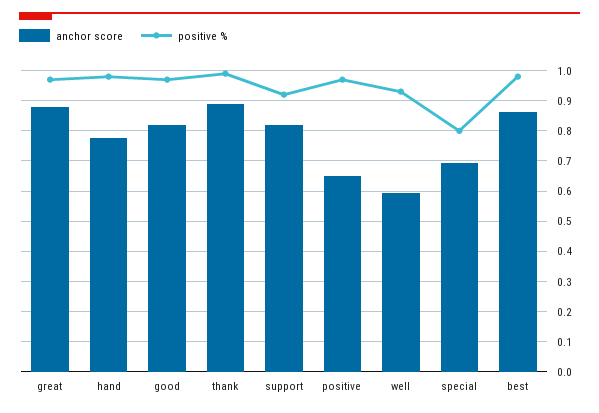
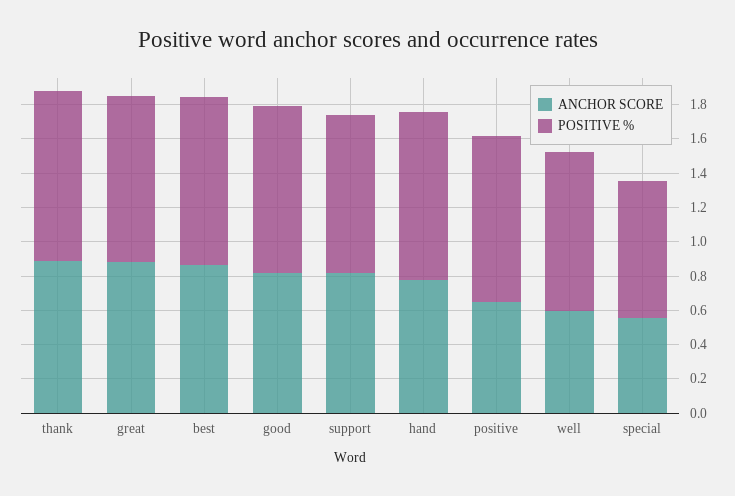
  {
    "anchor score": {
      "great": 0.88,
      "hand": 0.78,
      "good": 0.82,
      "thank": 0.88,
      "support": 0.82,
      "positive": 0.64,
      "well": 0.6,
-     "special": 0.7,
+     "special": 0.55,
      "best": 0.86
    },
    "positive %": {
      "great": 0.98,
      "hand": 0.98,
      "good": 0.98,
      "thank": 1,
      "support": 0.92,
      "positive": 0.98,
      "well": 0.94,
      "special": 0.8,
      "best": 0.98
    }
  }

